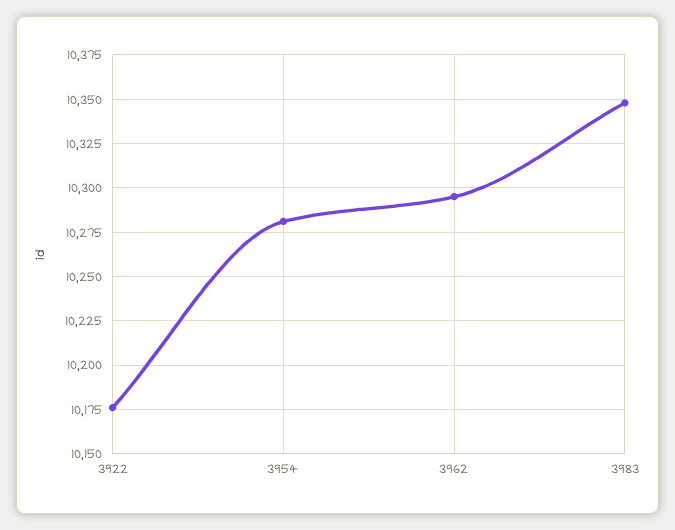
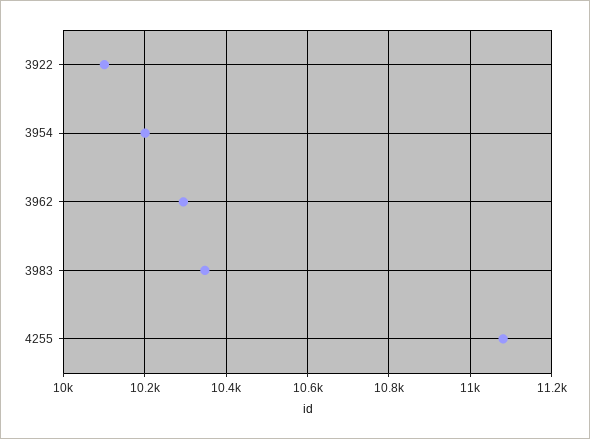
  {
-   "3922": 10175,
+   "3922": 10100,
-   "3954": 10280,
+   "3954": 10200,
    "3962": 10295,
-   "3983": 10350
+   "3983": 10350,
+   "4255": 11080
  }

